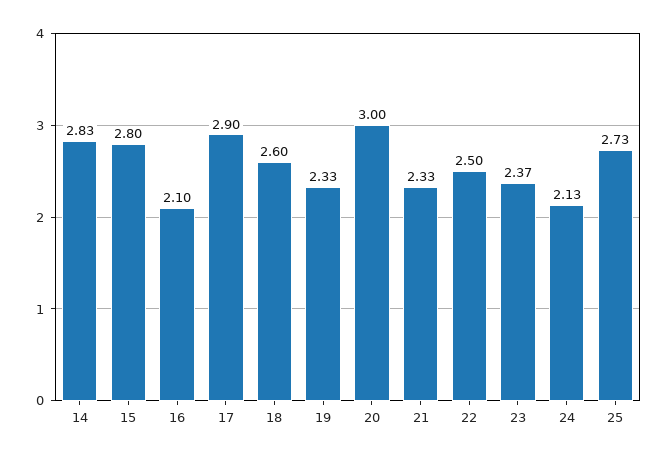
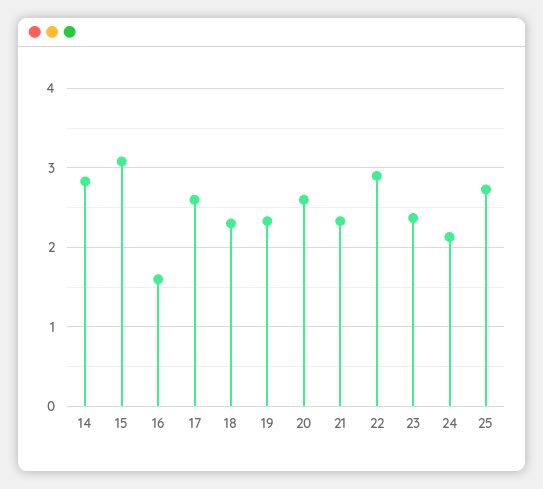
  {
    "14": 2.83,
-   "15": 2.8,
+   "15": 3.1,
-   "16": 2.1,
+   "16": 1.6,
-   "17": 2.9,
+   "17": 2.6,
-   "18": 2.6,
+   "18": 2.3,
    "19": 2.33,
-   "20": 3,
+   "20": 2.6,
    "21": 2.33,
-   "22": 2.5,
+   "22": 2.9,
    "23": 2.37,
    "24": 2.13,
    "25": 2.73
  }

